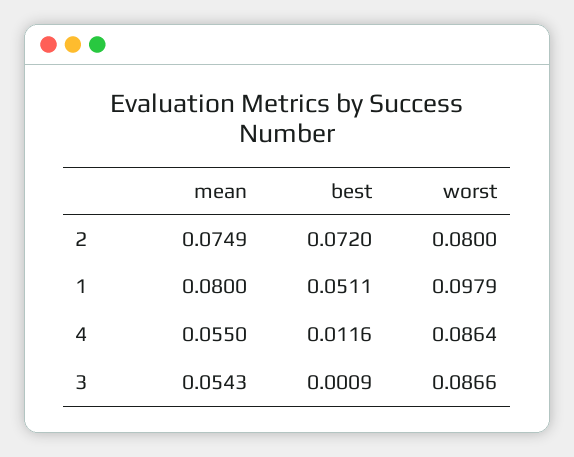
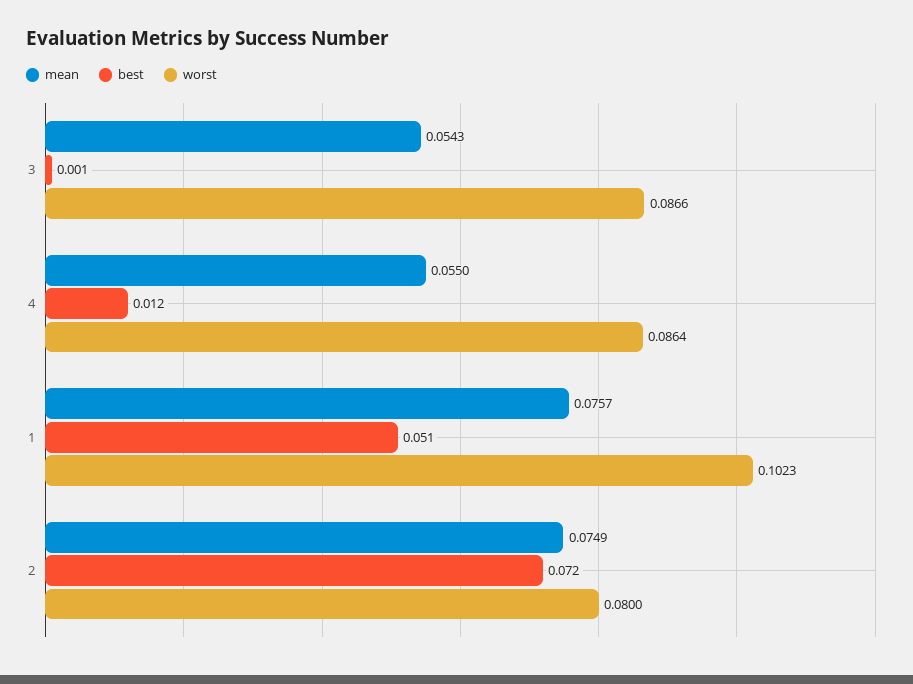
  {
    "mean": {
      "2": 0.0749,
-     "1": 0.08,
+     "1": 0.0757,
      "4": 0.055,
      "3": 0.0543
    },
    "best": {
      "2": 0.072,
      "1": 0.0511,
      "4": 0.0116,
      "3": 0.0009
    },
    "worst": {
      "2": 0.08,
-     "1": 0.0979,
+     "1": 0.1023,
      "4": 0.0864,
      "3": 0.0866
    }
  }

